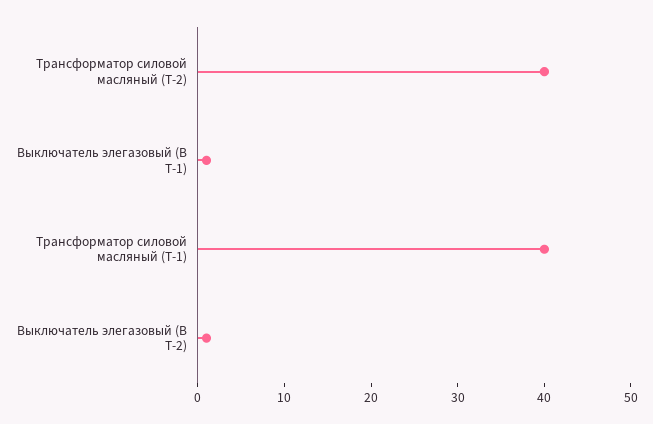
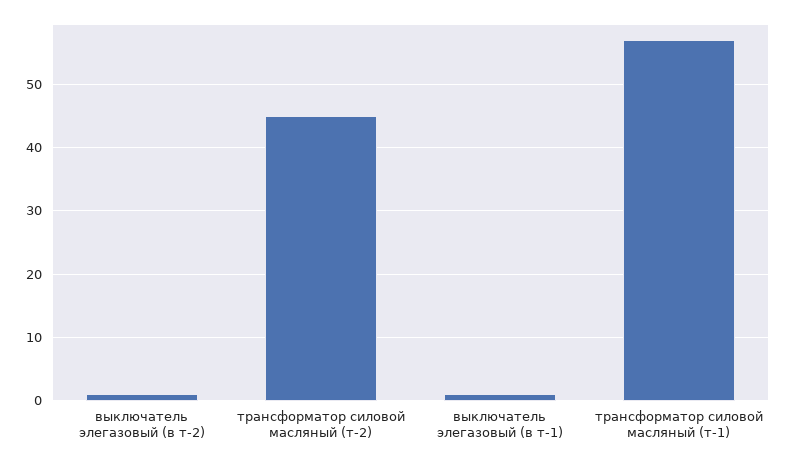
  {
-   "Трансформатор силовой масляный (Т-2)": 40,
+   "Трансформатор силовой масляный (Т-2)": 45,
    "Выключатель элегазовый (В Т-1)": 1,
-   "Трансформатор силовой масляный (Т-1)": 40,
+   "Трансформатор силовой масляный (Т-1)": 57,
    "Выключатель элегазовый (В Т-2)": 1
  }

